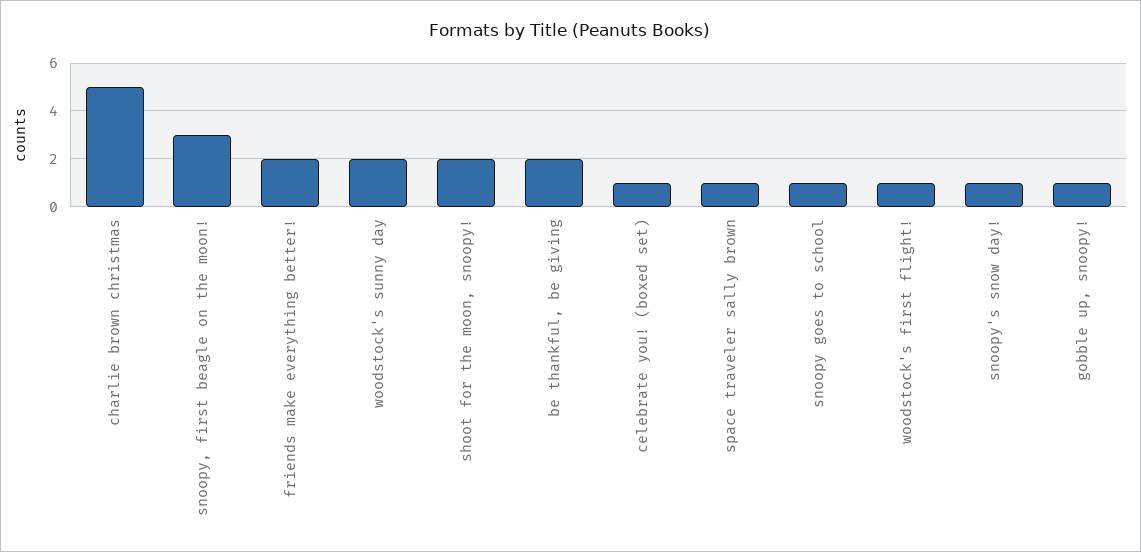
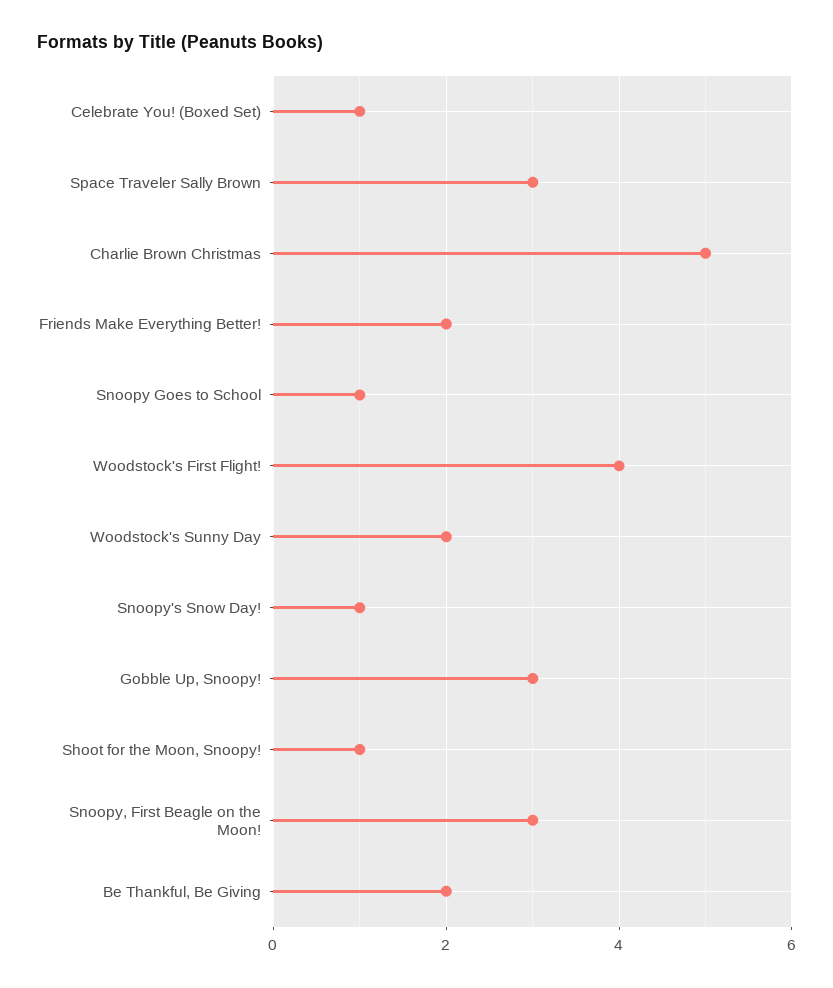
  {
    "charlie brown christmas": 5,
    "snoopy, first beagle on the moon!": 3,
    "friends make everything better!": 2,
    "woodstock's sunny day": 2,
-   "shoot for the moon, snoopy!": 2,
+   "shoot for the moon, snoopy!": 1,
    "be thankful, be giving": 2,
    "celebrate you! (boxed set)": 1,
-   "space traveler sally brown": 1,
+   "space traveler sally brown": 3,
    "snoopy goes to school": 1,
-   "woodstock's first flight!": 1,
+   "woodstock's first flight!": 4,
    "snoopy's snow day!": 1,
-   "gobble up, snoopy!": 1
+   "gobble up, snoopy!": 3
  }

